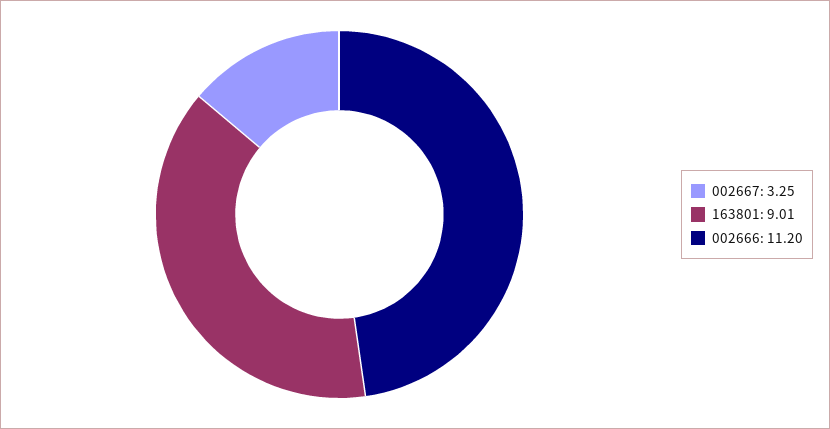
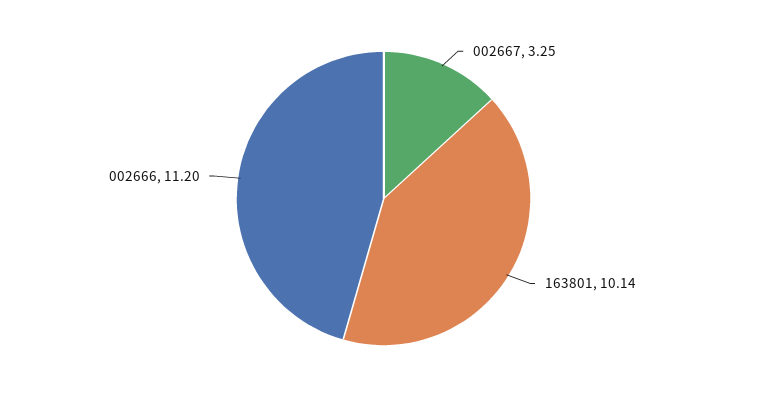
  {
    "002667": 3.25,
-   "163801": 9.01,
+   "163801": 10.14,
    "002666": 11.2
  }

